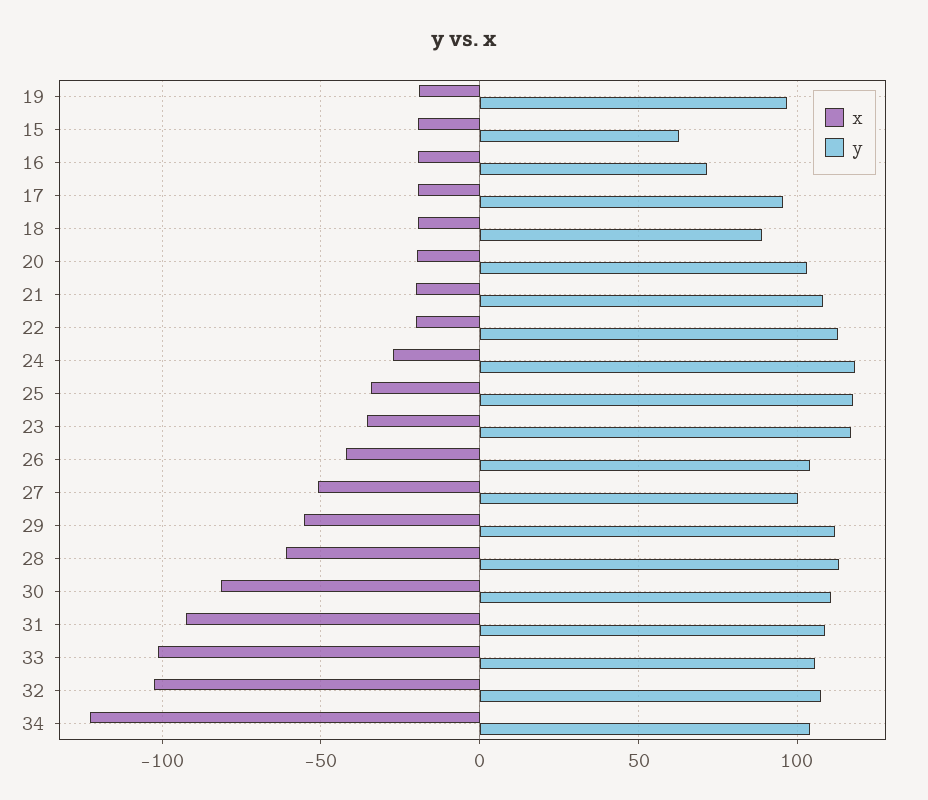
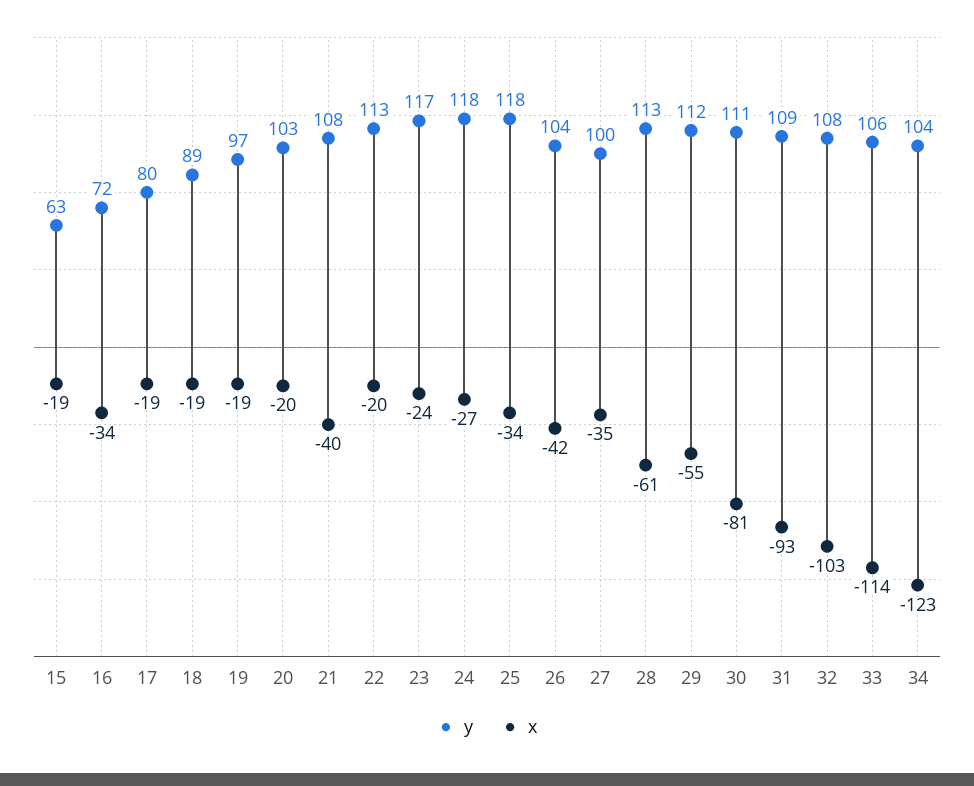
  {
    "x": {
      "19": -19,
      "15": -19,
-     "16": -20,
+     "16": -34,
      "17": -19,
      "18": -19,
      "20": -20,
-     "21": -20,
+     "21": -40,
      "22": -20,
      "24": -27,
      "25": -34,
-     "23": -35,
+     "23": -24,
      "26": -42,
-     "27": -50,
+     "27": -35,
      "29": -55,
      "28": -61,
      "30": -81,
      "31": -93,
-     "33": -100,
+     "33": -114,
      "32": -103,
      "34": -123
    },
    "y": {
      "19": 97,
      "15": 63,
      "16": 72,
-     "17": 95,
+     "17": 80,
      "18": 89,
      "20": 103,
      "21": 108,
      "22": 113,
      "24": 118,
      "25": 118,
      "23": 117,
      "26": 104,
      "27": 100,
      "29": 112,
      "28": 113,
      "30": 111,
      "31": 109,
      "33": 106,
      "32": 108,
      "34": 104
    }
  }

